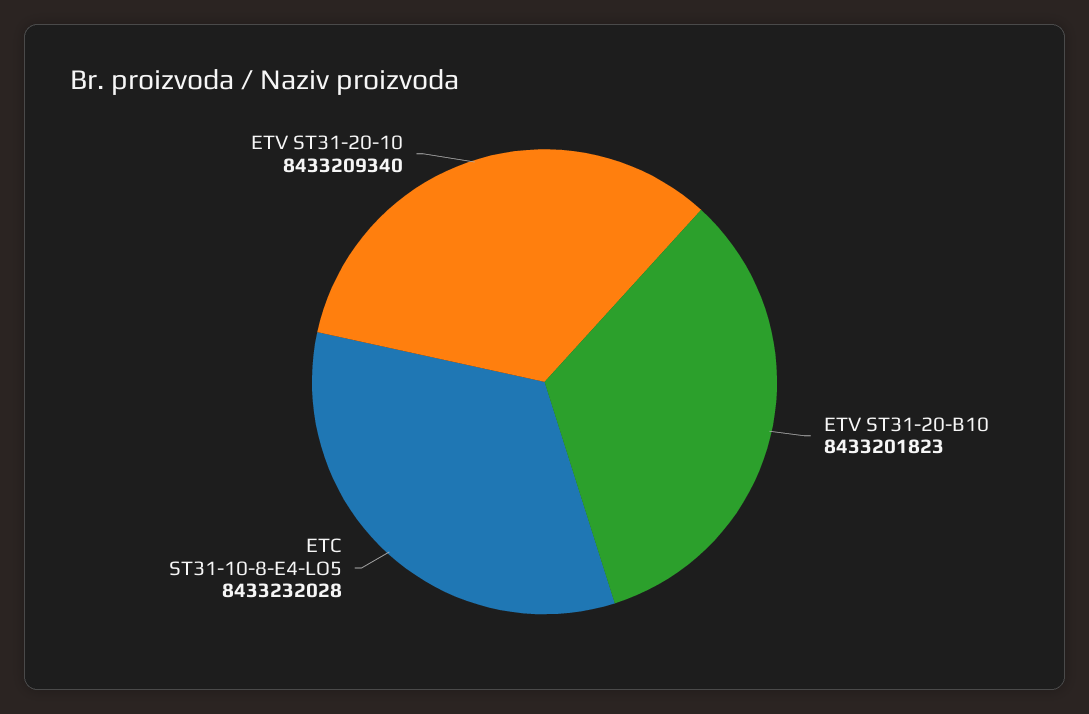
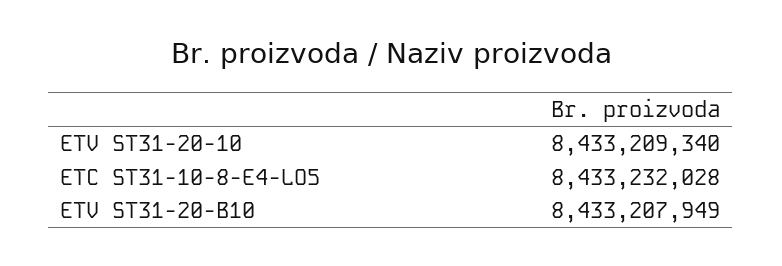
  {
-   "ETV ST31-20-B10": 8433201823,
+   "ETV ST31-20-B10": 8433207949,
    "ETC ST31-10-8-E4-LO5": 8433232028,
    "ETV ST31-20-10": 8433209340
  }

